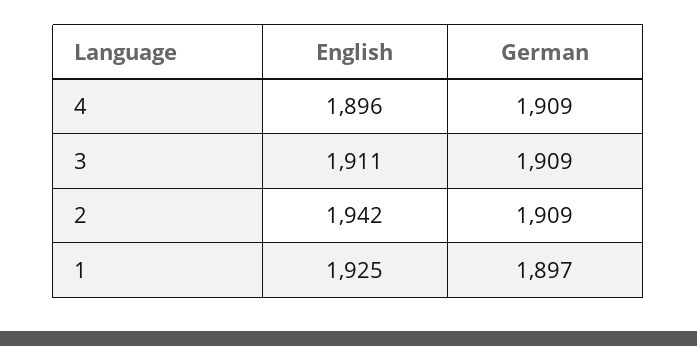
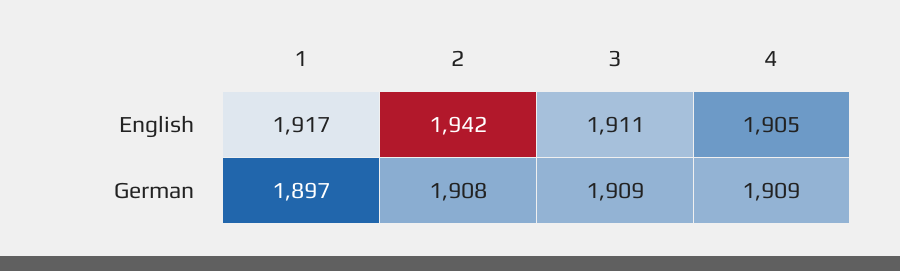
  {
    "English": {
-     "4": 1896,
+     "4": 1905,
      "3": 1911,
      "2": 1942,
-     "1": 1925
+     "1": 1917
    },
    "German": {
      "4": 1909,
      "3": 1909,
-     "2": 1909,
+     "2": 1908,
      "1": 1897
    }
  }

